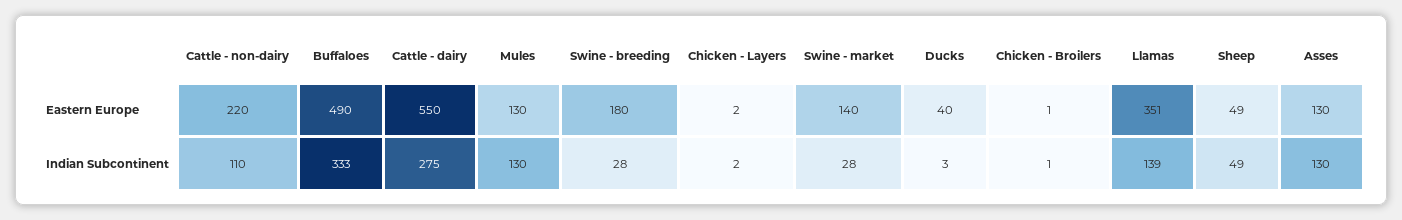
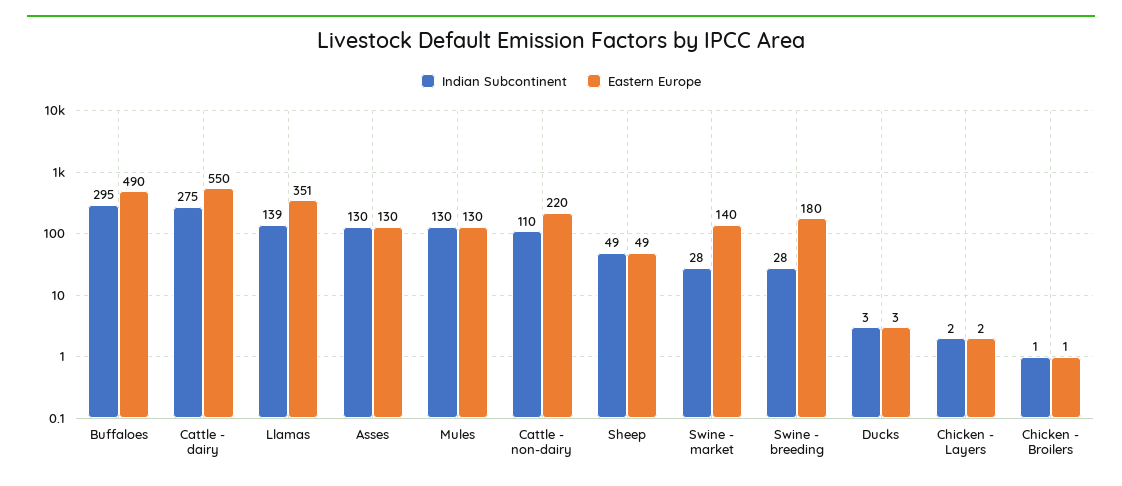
  {
    "Eastern Europe": {
      "Cattle - non-dairy": 220,
      "Buffaloes": 490,
      "Cattle - dairy": 550,
      "Mules": 130,
      "Swine - breeding": 180,
      "Chicken - Layers": 2,
      "Swine - market": 140,
-     "Ducks": 40,
+     "Ducks": 3,
      "Chicken - Broilers": 1,
      "Llamas": 351,
      "Sheep": 49,
      "Asses": 130
    },
    "Indian Subcontinent": {
      "Cattle - non-dairy": 110,
-     "Buffaloes": 333,
+     "Buffaloes": 295,
      "Cattle - dairy": 275,
      "Mules": 130,
      "Swine - breeding": 28,
      "Chicken - Layers": 2,
      "Swine - market": 28,
      "Ducks": 3,
      "Chicken - Broilers": 1,
      "Llamas": 139,
      "Sheep": 49,
      "Asses": 130
    }
  }

